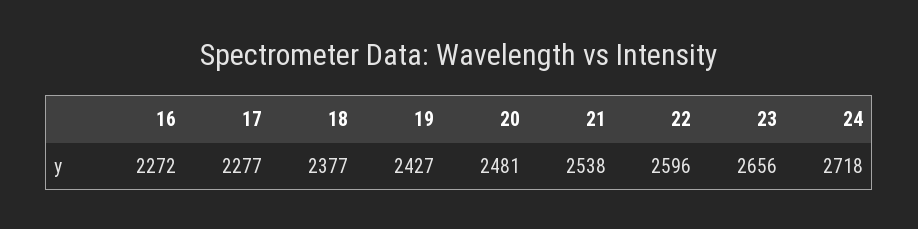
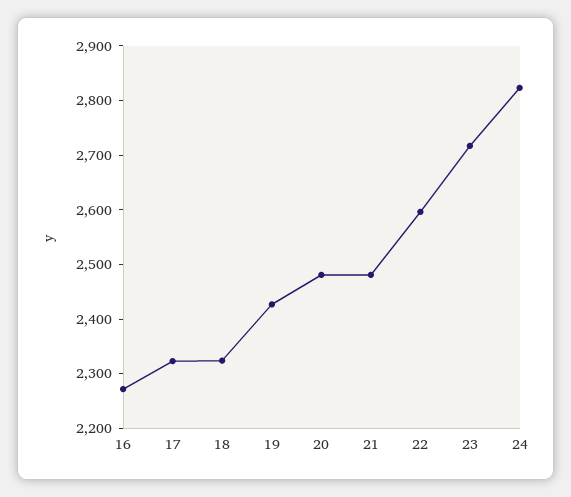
  {
    "16": 2272,
-   "17": 2277,
+   "17": 2320,
-   "18": 2377,
+   "18": 2320,
    "19": 2427,
    "20": 2481,
-   "21": 2538,
+   "21": 2480,
    "22": 2596,
-   "23": 2656,
+   "23": 2720,
-   "24": 2718
+   "24": 2820
  }

